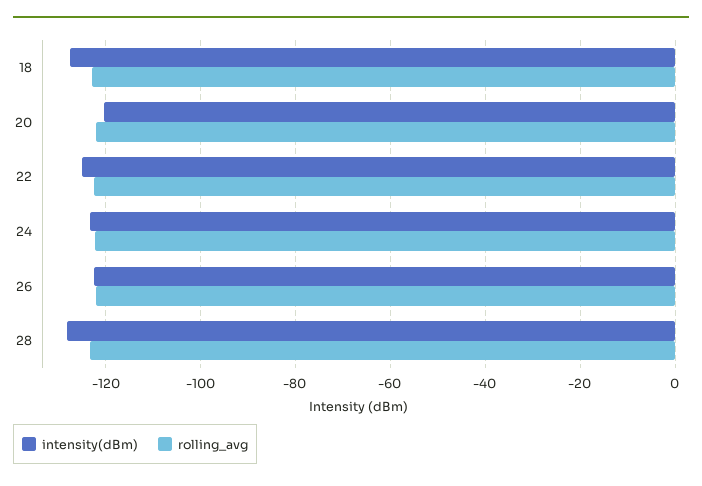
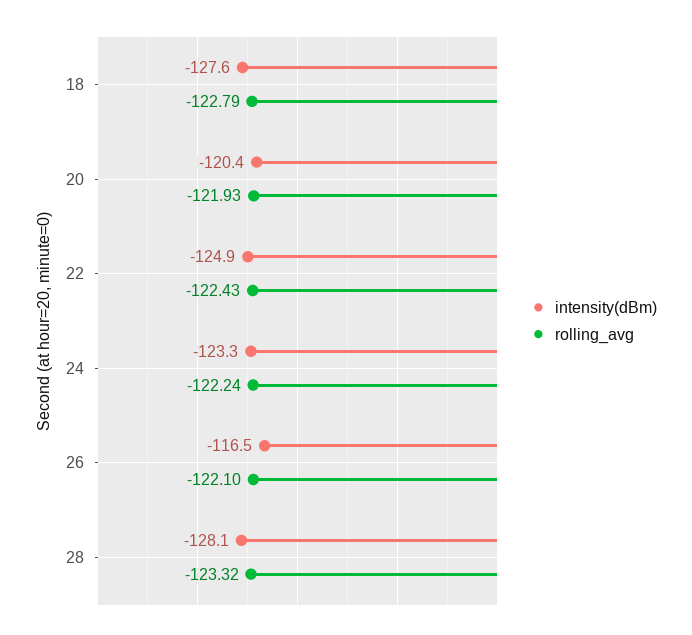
  {
    "intensity(dBm)": {
      "18": -127.6,
      "20": -120.4,
      "22": -124.9,
      "24": -123.3,
-     "26": -122,
+     "26": -116.5,
      "28": -128.1
    },
    "rolling_avg": {
      "18": -122.79,
      "20": -121.93,
      "22": -122.43,
      "24": -122.24,
      "26": -122.1,
      "28": -123.32
    }
  }

